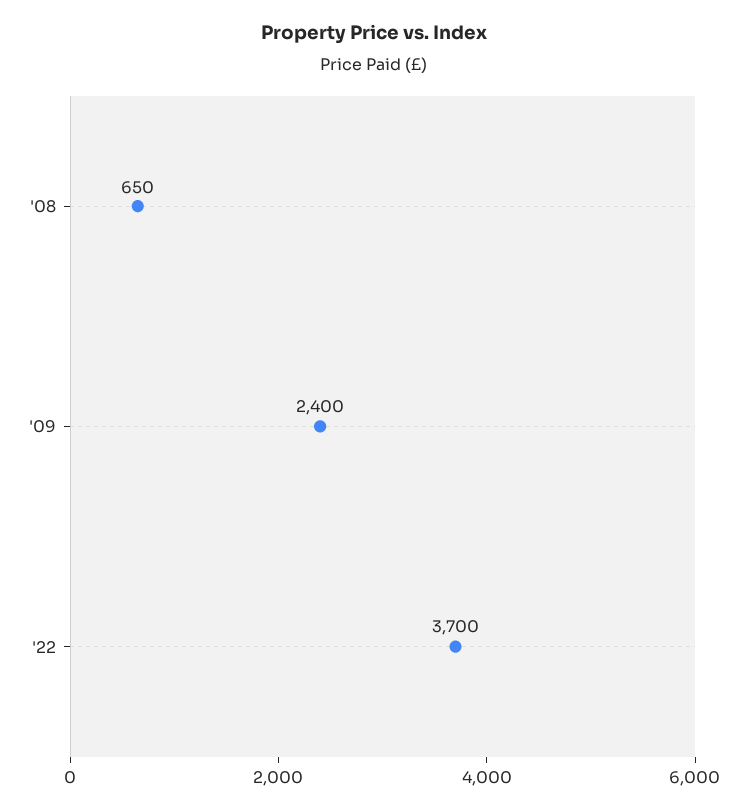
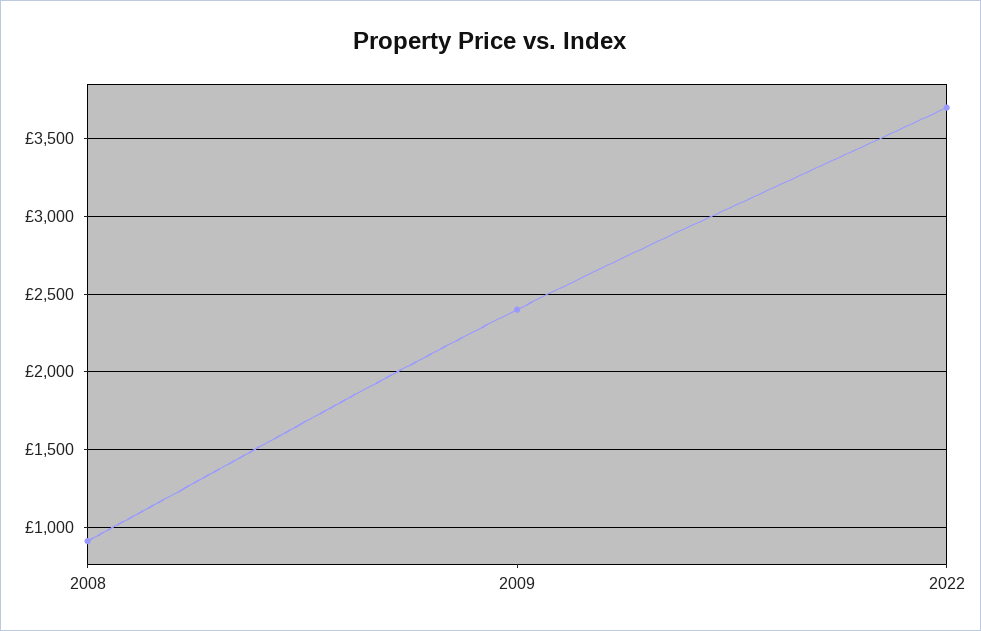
  {
-   "'08": 650,
+   "'08": 900,
    "'09": 2400,
    "'22": 3700
  }

